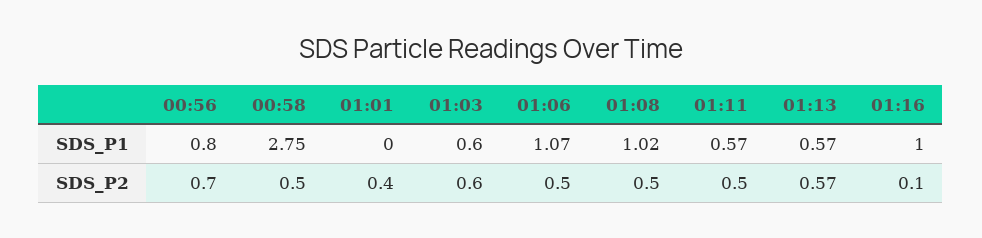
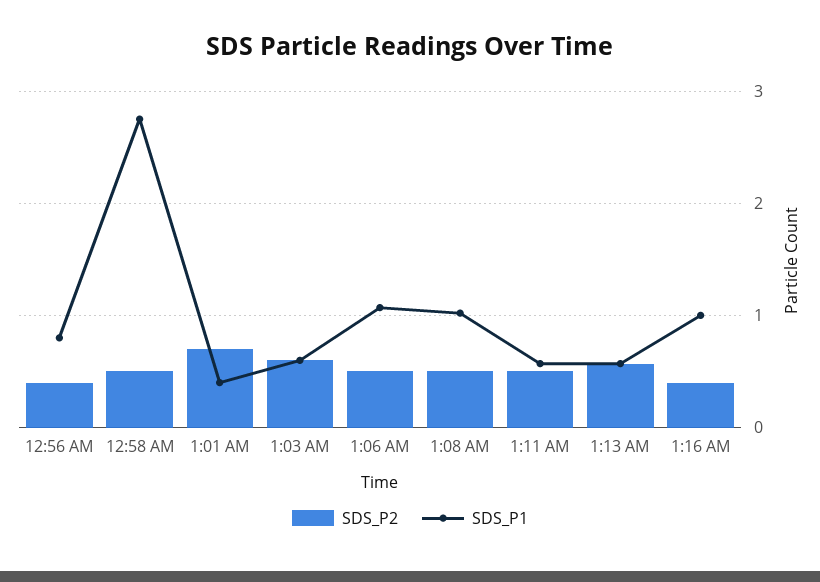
  {
    "SDS_P1": {
      "00:56": 0.8,
      "00:58": 2.75,
-     "01:01": 0,
+     "01:01": 0.4,
      "01:03": 0.6,
      "01:06": 1.07,
      "01:08": 1.02,
      "01:11": 0.57,
      "01:13": 0.57,
      "01:16": 1
    },
    "SDS_P2": {
-     "00:56": 0.7,
+     "00:56": 0.4,
      "00:58": 0.5,
-     "01:01": 0.4,
+     "01:01": 0.7,
      "01:03": 0.6,
      "01:06": 0.5,
      "01:08": 0.5,
      "01:11": 0.5,
      "01:13": 0.57,
-     "01:16": 0.1
+     "01:16": 0.4
    }
  }

